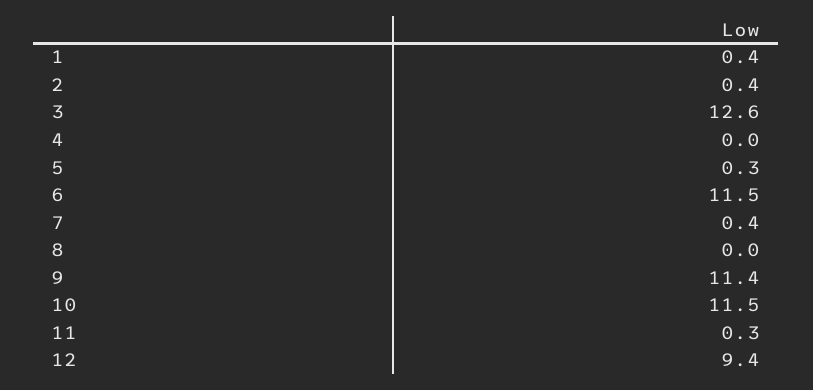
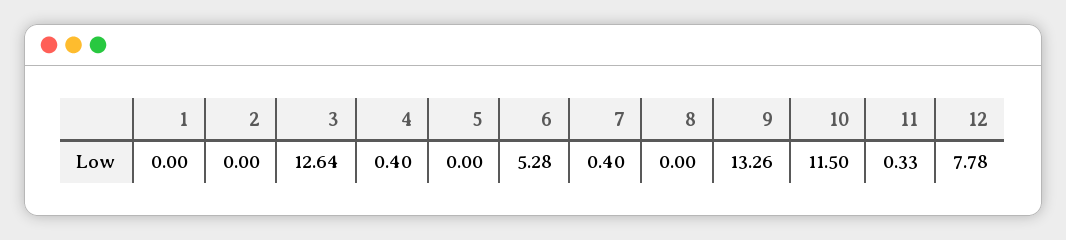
  {
-   "1": 0.4,
+   "1": 0,
-   "2": 0.4,
+   "2": 0,
    "3": 12.64,
-   "4": 0,
+   "4": 0.4,
-   "5": 0.3,
+   "5": 0,
-   "6": 11.5,
+   "6": 5.28,
    "7": 0.4,
    "8": 0,
-   "9": 11.4,
+   "9": 13.26,
    "10": 11.5,
    "11": 0.33,
-   "12": 9.4
+   "12": 7.78
  }

